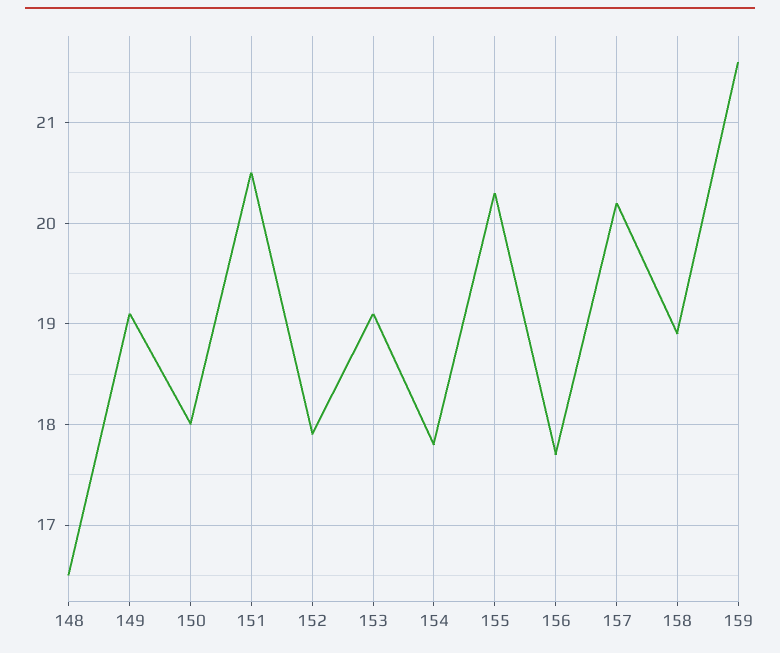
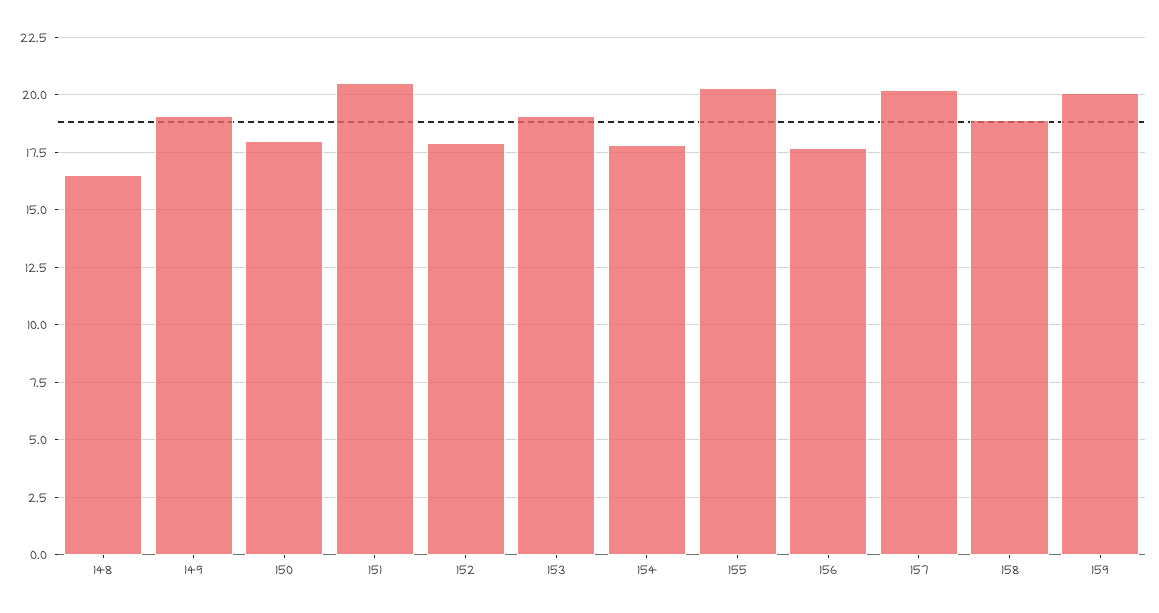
  {
    "148": 16.5,
    "149": 19.1,
    "150": 18,
    "151": 20.5,
    "152": 17.9,
    "153": 19.1,
    "154": 17.8,
    "155": 20.3,
    "156": 17.7,
    "157": 20.2,
    "158": 18.9,
-   "159": 21.6
+   "159": 20
  }

